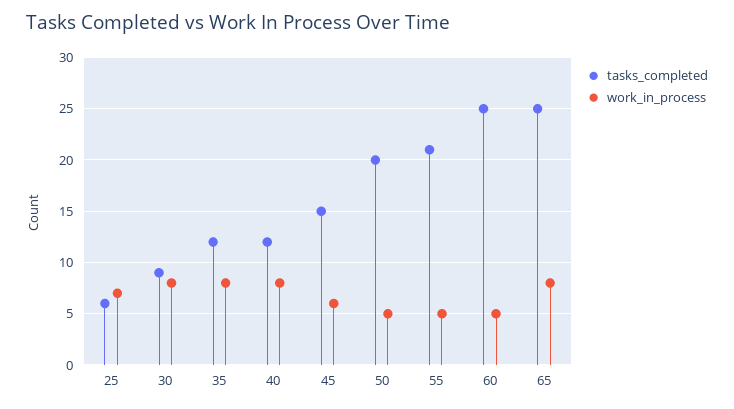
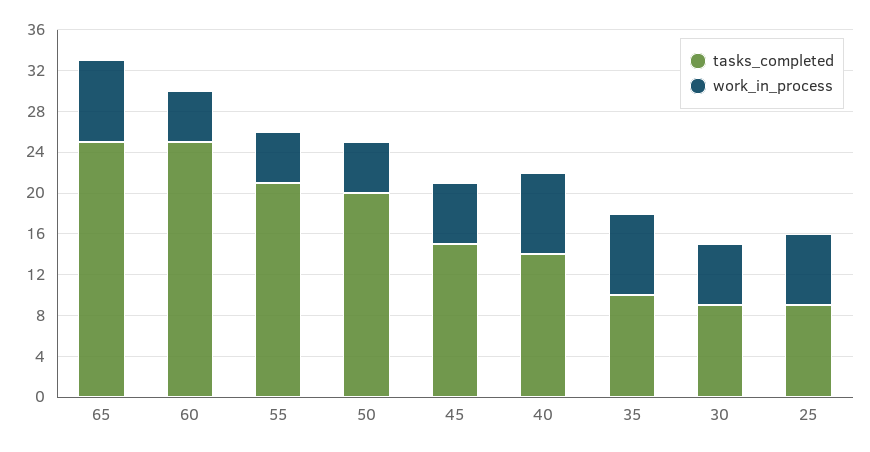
  {
    "tasks_completed": {
-     "25": 6,
+     "25": 9,
      "30": 9,
-     "35": 12,
+     "35": 10,
-     "40": 12,
+     "40": 14,
      "45": 15,
      "50": 20,
      "55": 21,
      "60": 25,
      "65": 25
    },
    "work_in_process": {
      "25": 7,
-     "30": 8,
+     "30": 6,
      "35": 8,
      "40": 8,
      "45": 6,
      "50": 5,
      "55": 5,
      "60": 5,
      "65": 8
    }
  }

